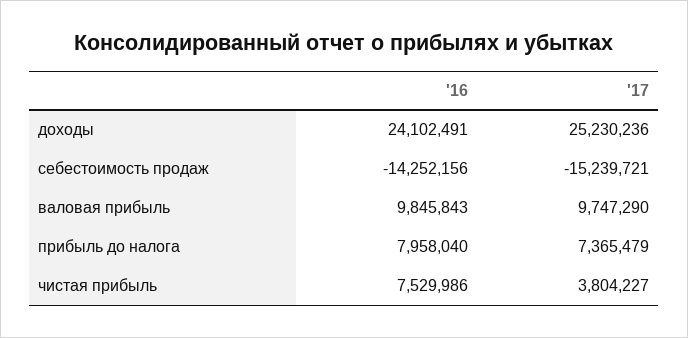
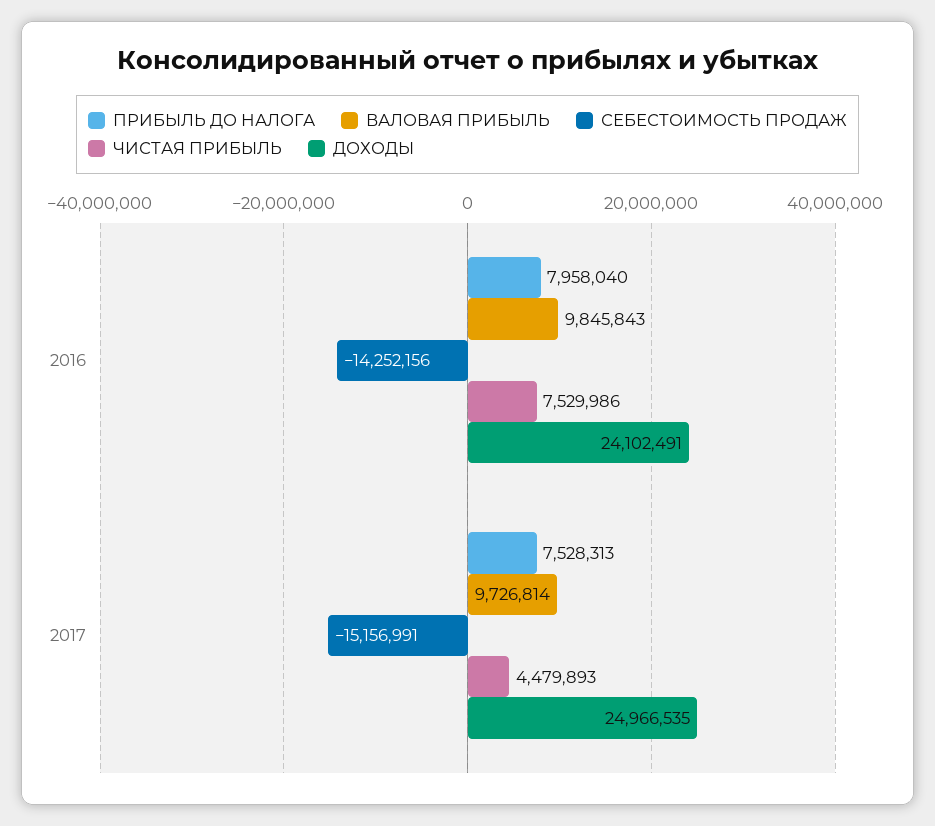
  {
    "доходы": {
      "'16": 24102491,
-     "'17": 25230236
+     "'17": 24966535
    },
    "себестоимость продаж": {
      "'16": -14252156,
-     "'17": -15239721
+     "'17": -15156991
    },
    "валовая прибыль": {
      "'16": 9845843,
-     "'17": 9747290
+     "'17": 9726814
    },
    "прибыль до налога": {
      "'16": 7958040,
-     "'17": 7365479
+     "'17": 7528313
    },
    "чистая прибыль": {
      "'16": 7529986,
-     "'17": 3804227
+     "'17": 4479893
    }
  }

